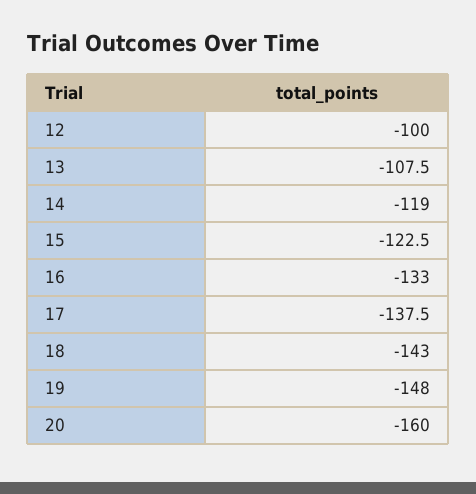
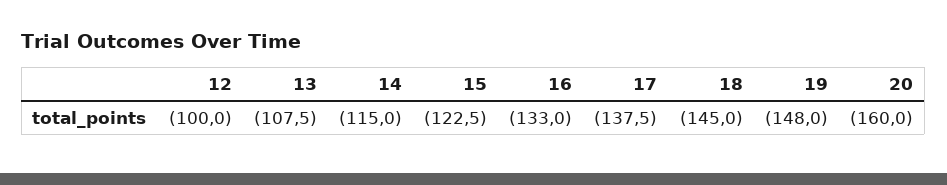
  {
    "12": -100,
    "13": -107.5,
-   "14": -119,
+   "14": -115,
    "15": -122.5,
    "16": -133,
    "17": -137.5,
-   "18": -143,
+   "18": -145,
    "19": -148,
    "20": -160
  }

